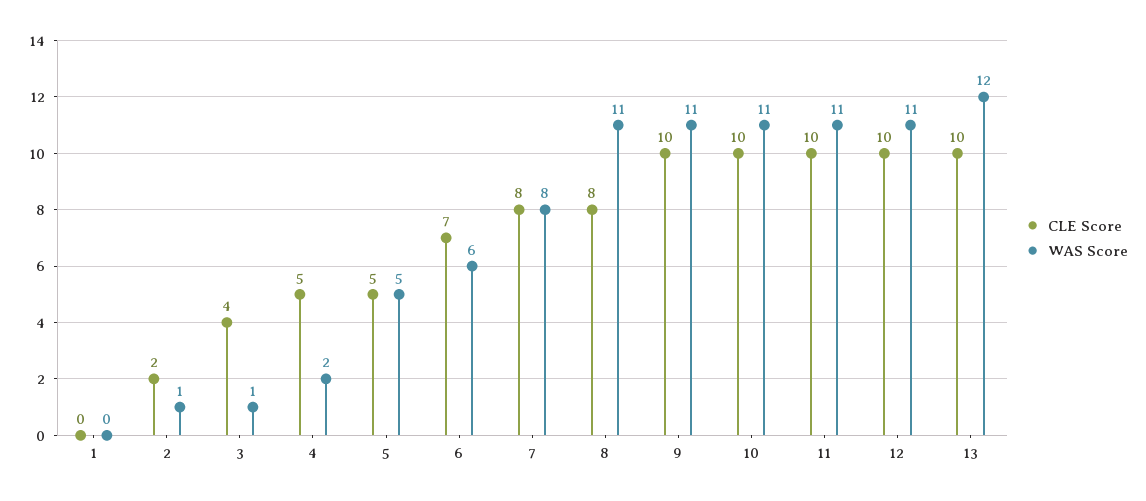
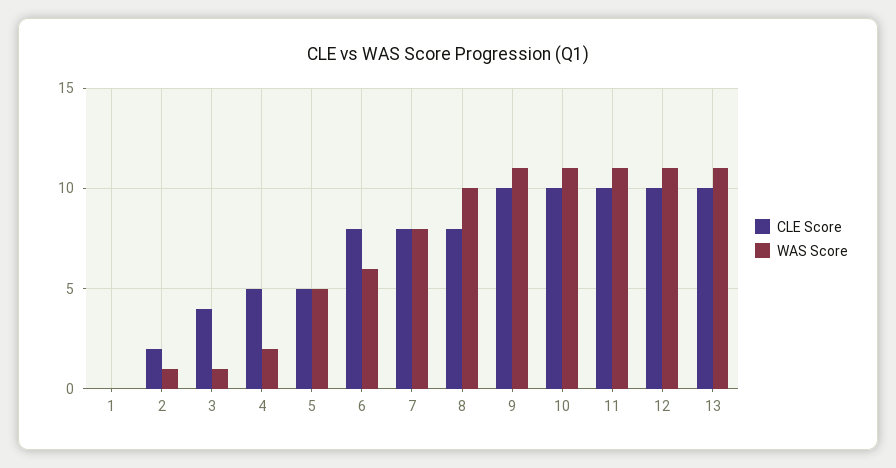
  {
    "CLE Score": {
      "1": 0,
      "2": 2,
      "3": 4,
      "4": 5,
      "5": 5,
-     "6": 7,
+     "6": 8,
      "7": 8,
      "8": 8,
      "9": 10,
      "10": 10,
      "11": 10,
      "12": 10,
      "13": 10
    },
    "WAS Score": {
      "1": 0,
      "2": 1,
      "3": 1,
      "4": 2,
      "5": 5,
      "6": 6,
      "7": 8,
-     "8": 11,
+     "8": 10,
      "9": 11,
      "10": 11,
      "11": 11,
      "12": 11,
-     "13": 12
+     "13": 11
    }
  }

